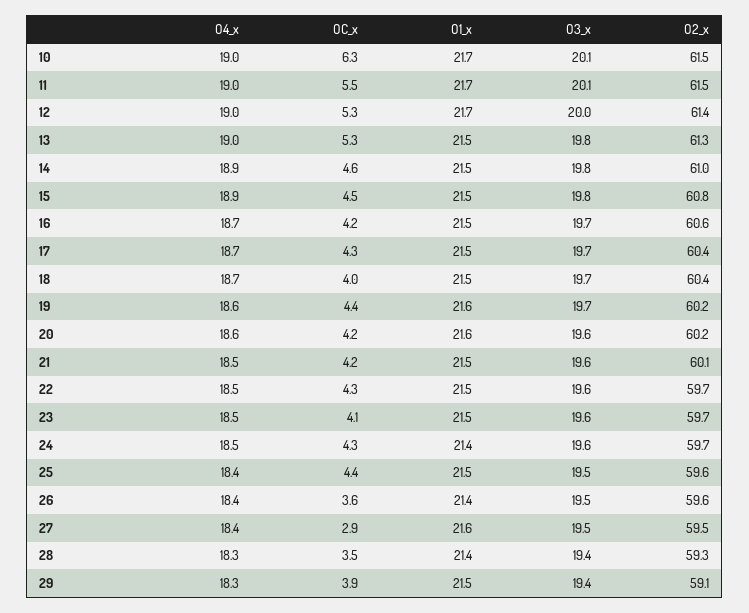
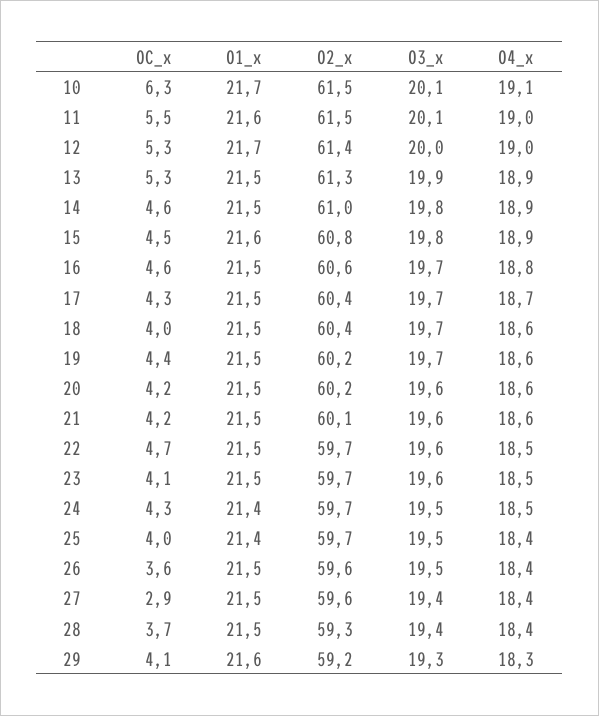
  {
    "O4_x": {
-     "10": 19,
+     "10": 19.1,
      "11": 19,
      "12": 19,
-     "13": 19,
+     "13": 18.9,
      "14": 18.9,
      "15": 18.9,
-     "16": 18.7,
+     "16": 18.8,
      "17": 18.7,
-     "18": 18.7,
+     "18": 18.6,
      "19": 18.6,
      "20": 18.6,
-     "21": 18.5,
+     "21": 18.6,
      "22": 18.5,
      "23": 18.5,
      "24": 18.5,
      "25": 18.4,
      "26": 18.4,
      "27": 18.4,
-     "28": 18.3,
+     "28": 18.4,
      "29": 18.3
    },
    "OC_x": {
      "10": 6.3,
      "11": 5.5,
      "12": 5.3,
      "13": 5.3,
      "14": 4.6,
      "15": 4.5,
-     "16": 4.2,
+     "16": 4.6,
      "17": 4.3,
      "18": 4,
      "19": 4.4,
      "20": 4.2,
      "21": 4.2,
-     "22": 4.3,
+     "22": 4.7,
      "23": 4.1,
      "24": 4.3,
-     "25": 4.4,
+     "25": 4,
      "26": 3.6,
      "27": 2.9,
-     "28": 3.5,
+     "28": 3.7,
-     "29": 3.9
+     "29": 4.1
    },
    "O1_x": {
      "10": 21.7,
-     "11": 21.7,
+     "11": 21.6,
      "12": 21.7,
      "13": 21.5,
      "14": 21.5,
-     "15": 21.5,
+     "15": 21.6,
      "16": 21.5,
      "17": 21.5,
      "18": 21.5,
-     "19": 21.6,
+     "19": 21.5,
-     "20": 21.6,
+     "20": 21.5,
      "21": 21.5,
      "22": 21.5,
      "23": 21.5,
      "24": 21.4,
-     "25": 21.5,
+     "25": 21.4,
-     "26": 21.4,
+     "26": 21.5,
-     "27": 21.6,
+     "27": 21.5,
-     "28": 21.4,
+     "28": 21.5,
-     "29": 21.5
+     "29": 21.6
    },
    "O3_x": {
      "10": 20.1,
      "11": 20.1,
      "12": 20,
-     "13": 19.8,
+     "13": 19.9,
      "14": 19.8,
      "15": 19.8,
      "16": 19.7,
      "17": 19.7,
      "18": 19.7,
      "19": 19.7,
      "20": 19.6,
      "21": 19.6,
      "22": 19.6,
      "23": 19.6,
-     "24": 19.6,
+     "24": 19.5,
      "25": 19.5,
      "26": 19.5,
-     "27": 19.5,
+     "27": 19.4,
      "28": 19.4,
-     "29": 19.4
+     "29": 19.3
    },
    "O2_x": {
      "10": 61.5,
      "11": 61.5,
      "12": 61.4,
      "13": 61.3,
      "14": 61,
      "15": 60.8,
      "16": 60.6,
      "17": 60.4,
      "18": 60.4,
      "19": 60.2,
      "20": 60.2,
      "21": 60.1,
      "22": 59.7,
      "23": 59.7,
      "24": 59.7,
-     "25": 59.6,
+     "25": 59.7,
      "26": 59.6,
-     "27": 59.5,
+     "27": 59.6,
      "28": 59.3,
-     "29": 59.1
+     "29": 59.2
    }
  }

